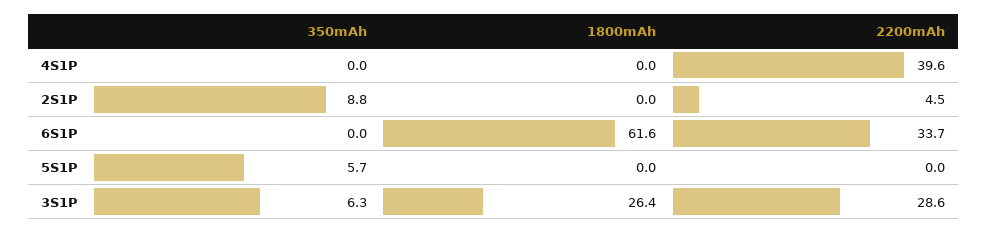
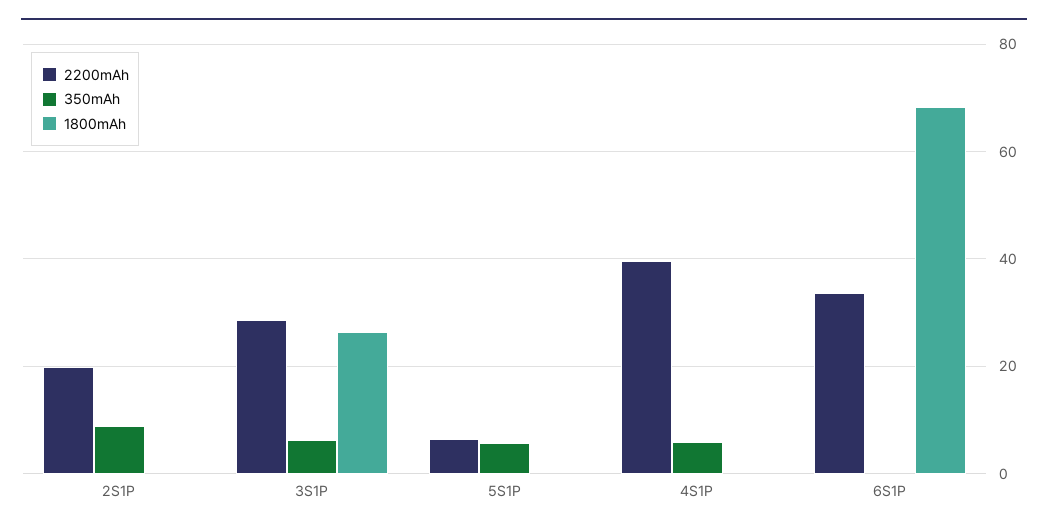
  {
    "350mAh": {
-     "4S1P": 0,
+     "4S1P": 6,
      "2S1P": 8.8,
      "6S1P": 0,
      "5S1P": 5.7,
      "3S1P": 6.3
    },
    "1800mAh": {
      "4S1P": 0,
      "2S1P": 0,
-     "6S1P": 61.6,
+     "6S1P": 68,
      "5S1P": 0,
      "3S1P": 26.4
    },
    "2200mAh": {
      "4S1P": 39.6,
-     "2S1P": 4.5,
+     "2S1P": 20,
      "6S1P": 33.7,
-     "5S1P": 0,
+     "5S1P": 6,
      "3S1P": 28.6
    }
  }

